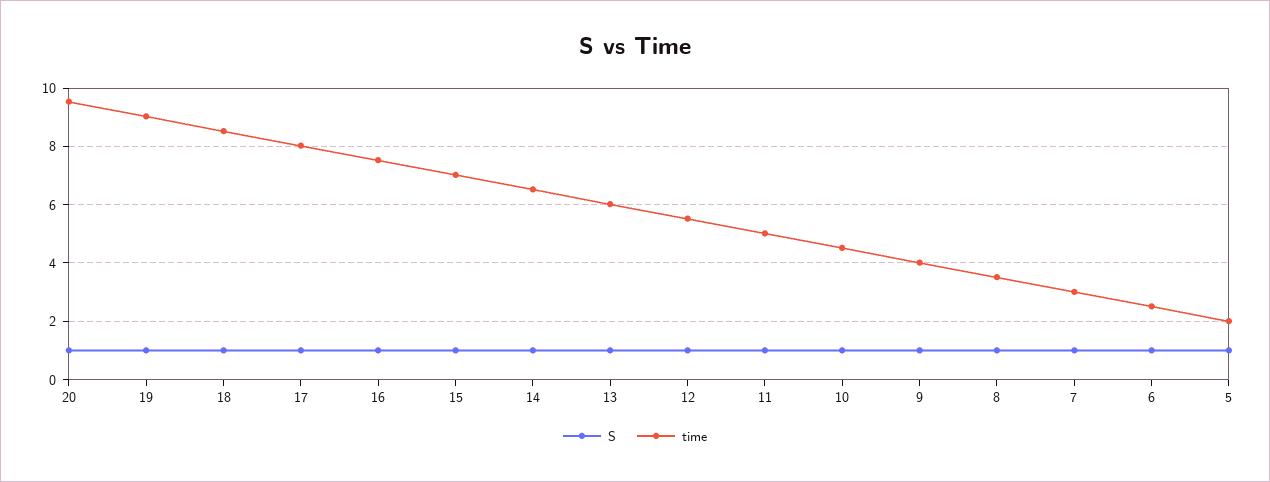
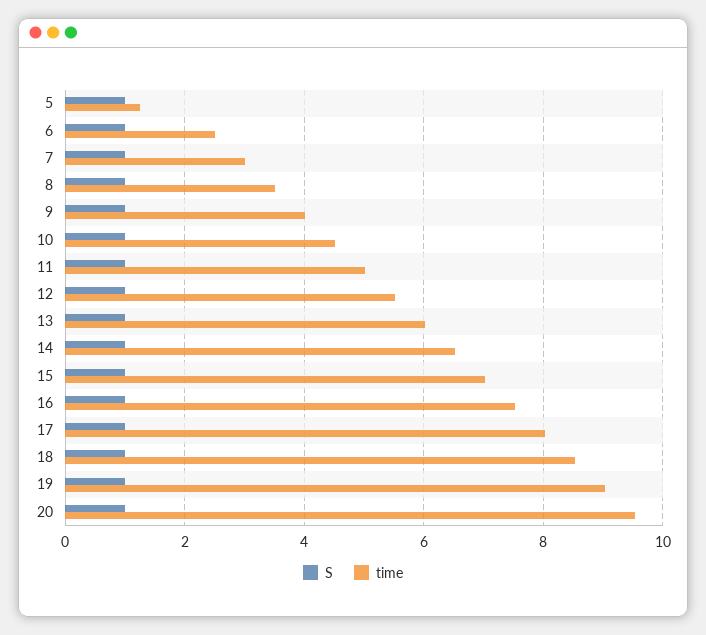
  {
    "S": {
      "20": 1,
      "19": 1,
      "18": 1,
      "17": 1,
      "16": 1,
      "15": 1,
      "14": 1,
      "13": 1,
      "12": 1,
      "11": 1,
      "10": 1,
      "9": 1,
      "8": 1,
      "7": 1,
      "6": 1,
      "5": 1
    },
    "time": {
      "20": 9.6,
      "19": 9,
      "18": 8.6,
      "17": 8,
      "16": 7.6,
      "15": 7,
      "14": 6.6,
      "13": 6,
      "12": 5.6,
      "11": 5,
      "10": 4.6,
      "9": 4,
      "8": 3.6,
      "7": 3,
      "6": 2.6,
-     "5": 2
+     "5": 1.2
    }
  }

